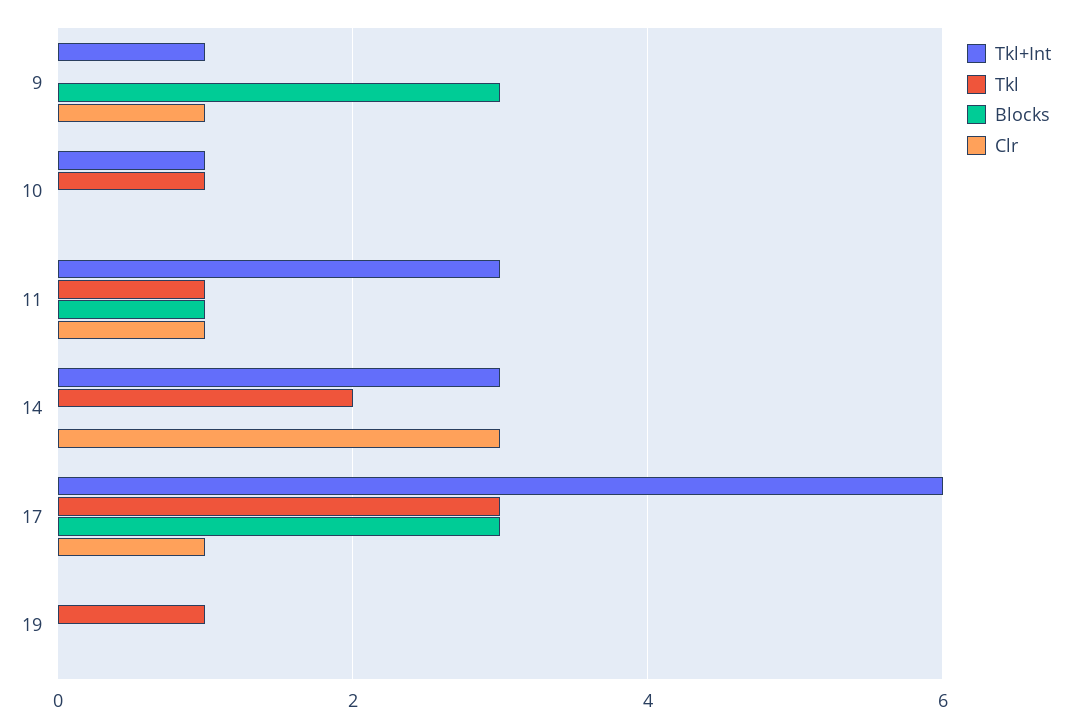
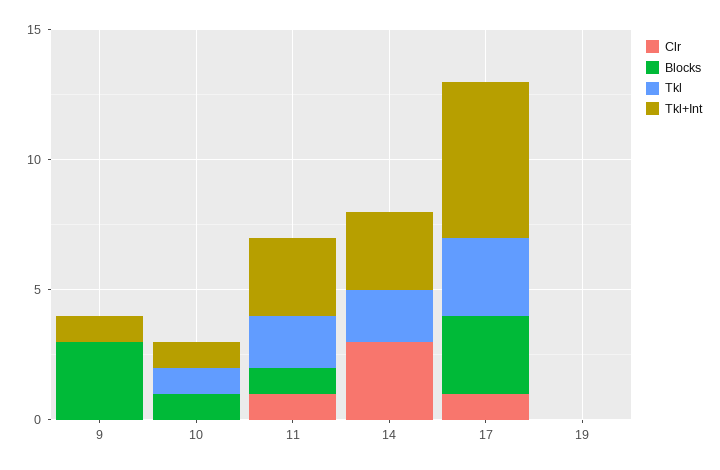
  {
    "Tkl+Int": {
      "9": 1,
      "10": 1,
      "11": 3,
      "14": 3,
      "17": 6,
      "19": 0
    },
    "Tkl": {
      "9": 0,
      "10": 1,
-     "11": 1,
+     "11": 2,
      "14": 2,
      "17": 3,
-     "19": 1
+     "19": 0
    },
    "Blocks": {
      "9": 3,
-     "10": 0,
+     "10": 1,
      "11": 1,
      "14": 0,
      "17": 3,
      "19": 0
    },
    "Clr": {
-     "9": 1,
+     "9": 0,
      "10": 0,
      "11": 1,
      "14": 3,
      "17": 1,
      "19": 0
    }
  }

